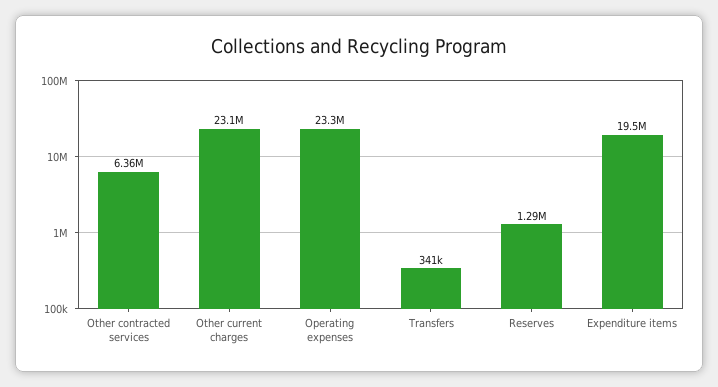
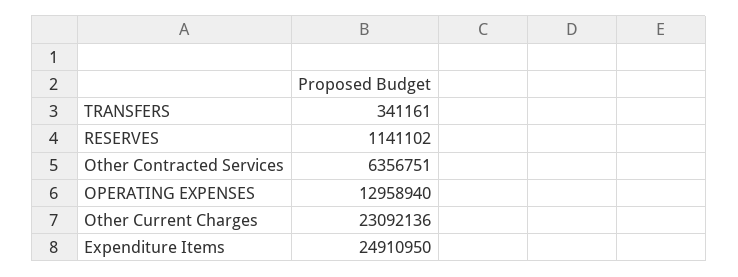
  {
    "Other contracted services": 6356751,
    "Other current charges": 23092136,
-   "Operating expenses": 23300000,
+   "Operating expenses": 12958940,
    "Transfers": 341161,
-   "Reserves": 1290000,
+   "Reserves": 1141102,
-   "Expenditure items": 19500000
+   "Expenditure items": 24910950
  }

